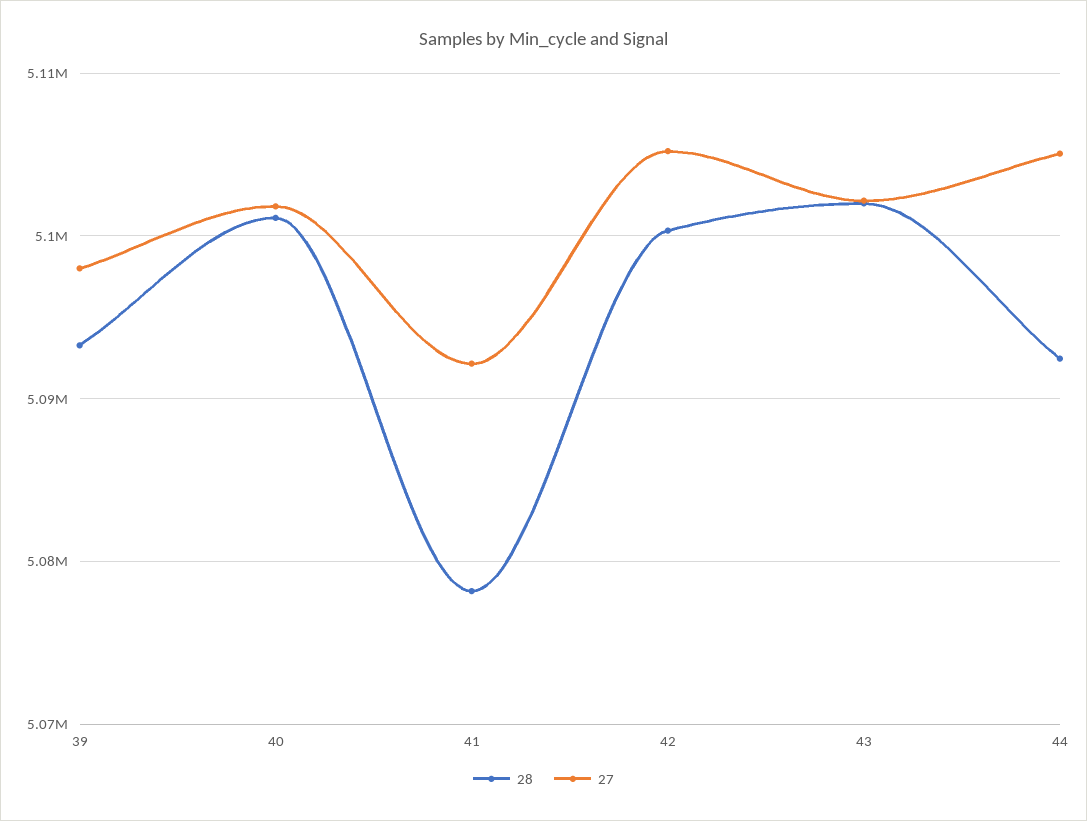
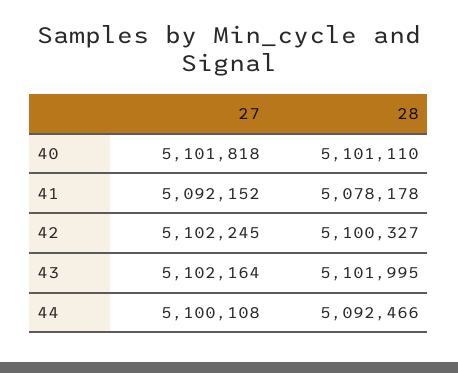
  {
    "28": {
-     "39": 5093000,
      "40": 5101110,
      "41": 5078178,
      "42": 5100327,
      "43": 5101995,
      "44": 5092466
    },
    "27": {
-     "39": 5098000,
      "40": 5101818,
      "41": 5092152,
-     "42": 5105000,
+     "42": 5102245,
      "43": 5102164,
-     "44": 5105000
+     "44": 5100108
    }
  }

